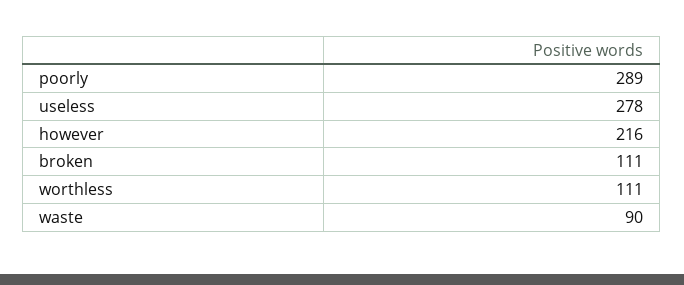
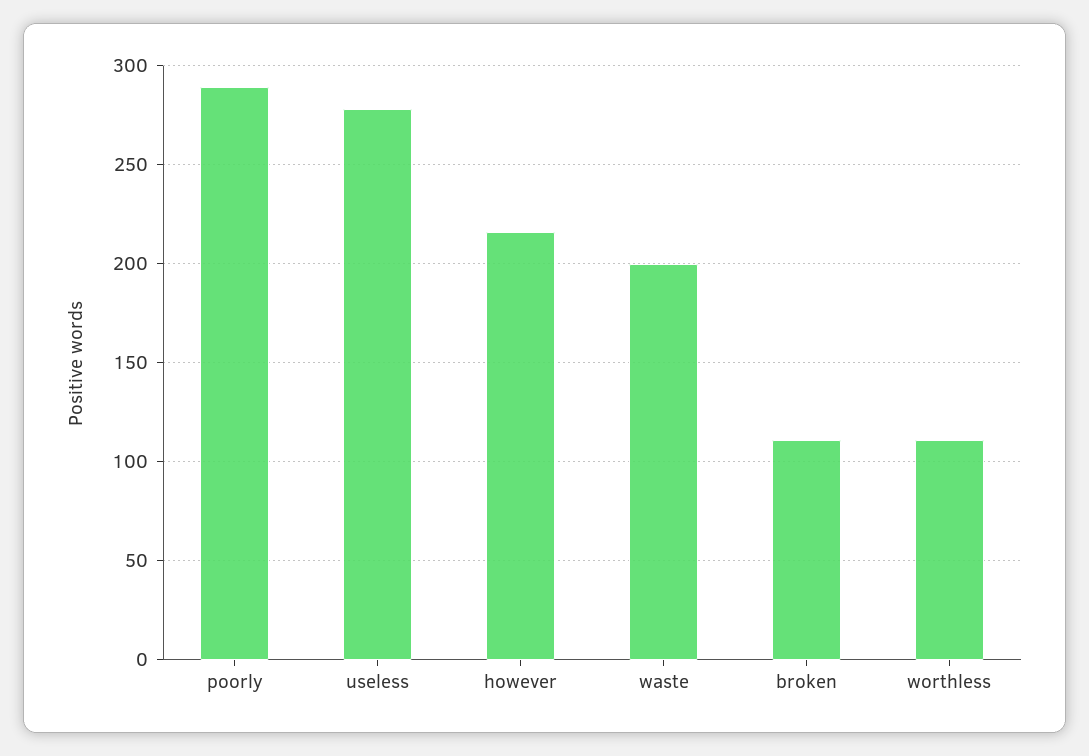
  {
    "poorly": 289,
    "useless": 278,
    "however": 216,
    "broken": 111,
    "worthless": 111,
-   "waste": 90
+   "waste": 200
  }

